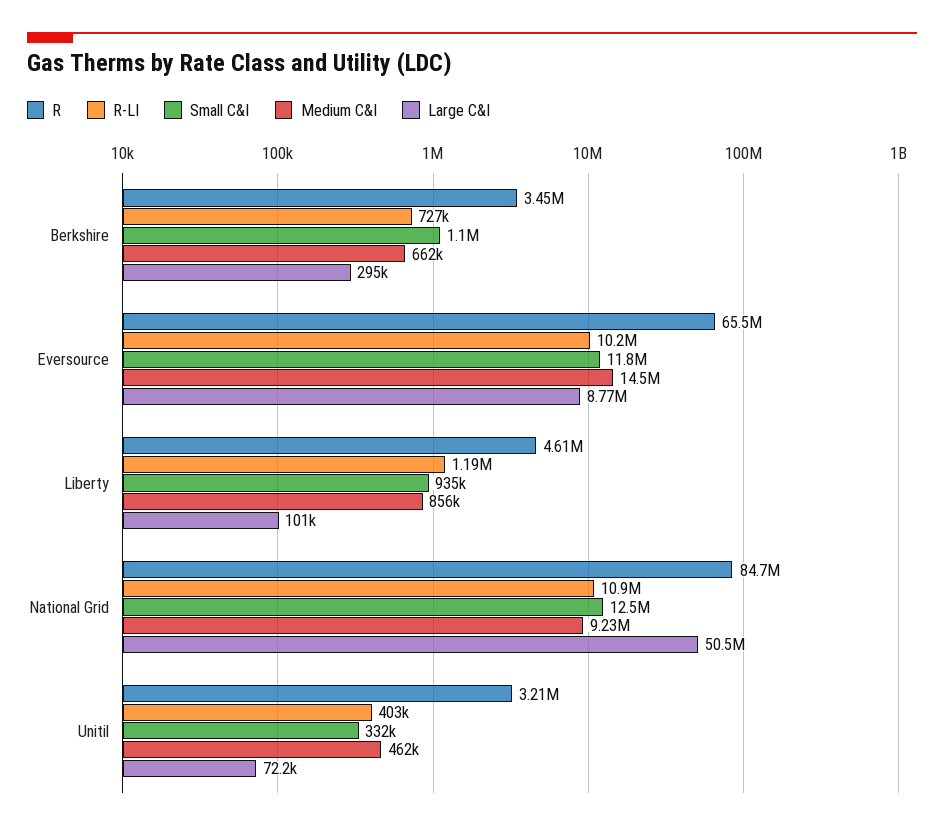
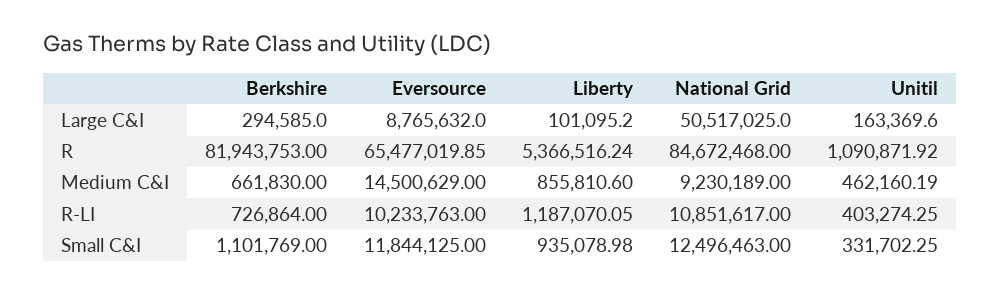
  {
    "R": {
-     "Berkshire": 3450000,
+     "Berkshire": 81943753,
      "Eversource": 65477019.85,
-     "Liberty": 4610000,
+     "Liberty": 5366516.24,
      "National Grid": 84672468,
-     "Unitil": 3210000
+     "Unitil": 1090871.92
    },
    "R-LI": {
      "Berkshire": 726864,
      "Eversource": 10233763,
      "Liberty": 1187070.05,
      "National Grid": 10851617,
      "Unitil": 403274.25
    },
    "Small C&I": {
      "Berkshire": 1101769,
      "Eversource": 11844125,
      "Liberty": 935078.98,
      "National Grid": 12496463,
      "Unitil": 331702.25
    },
    "Medium C&I": {
      "Berkshire": 661830,
      "Eversource": 14500629,
      "Liberty": 855810.6,
      "National Grid": 9230189,
      "Unitil": 462160.19
    },
    "Large C&I": {
      "Berkshire": 294585,
      "Eversource": 8765632,
      "Liberty": 101095.2,
      "National Grid": 50517025,
-     "Unitil": 72200
+     "Unitil": 163369.6
    }
  }

